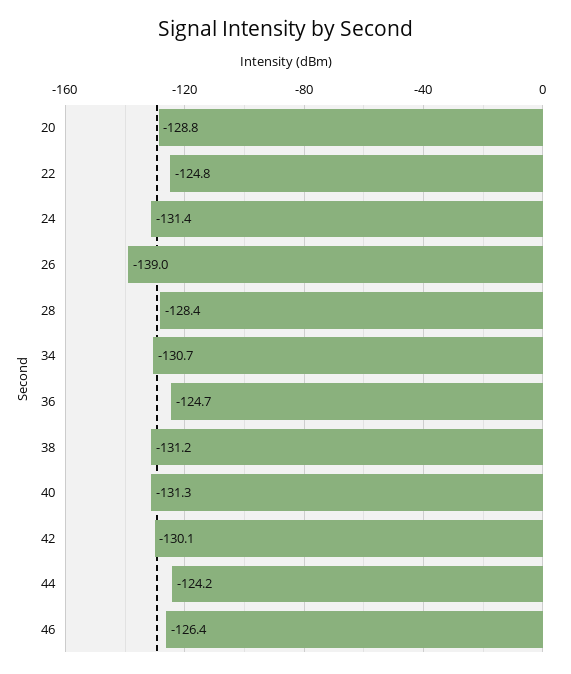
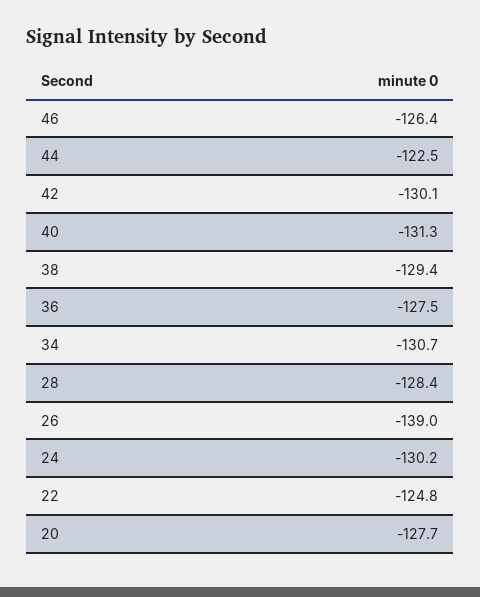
  {
-   "20": -128.8,
+   "20": -127.7,
    "22": -124.8,
-   "24": -131.4,
+   "24": -130.2,
    "26": -139,
    "28": -128.4,
    "34": -130.7,
-   "36": -124.7,
+   "36": -127.5,
-   "38": -131.2,
+   "38": -129.4,
    "40": -131.3,
    "42": -130.1,
-   "44": -124.2,
+   "44": -122.5,
    "46": -126.4
  }

